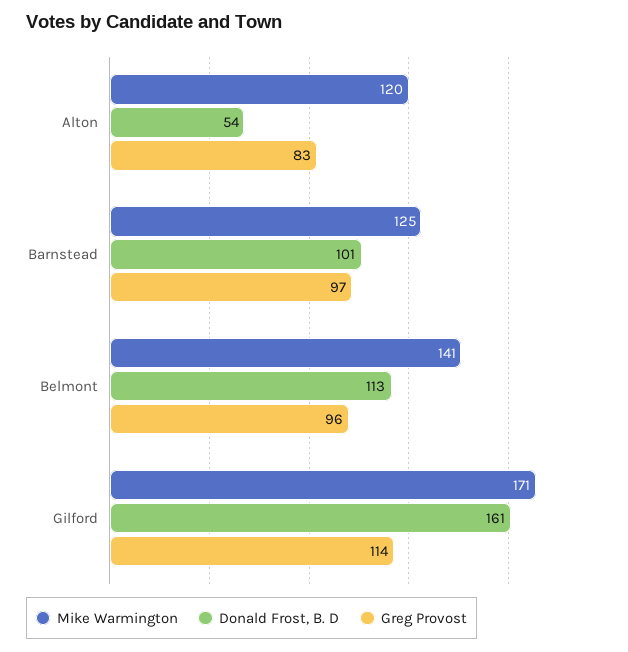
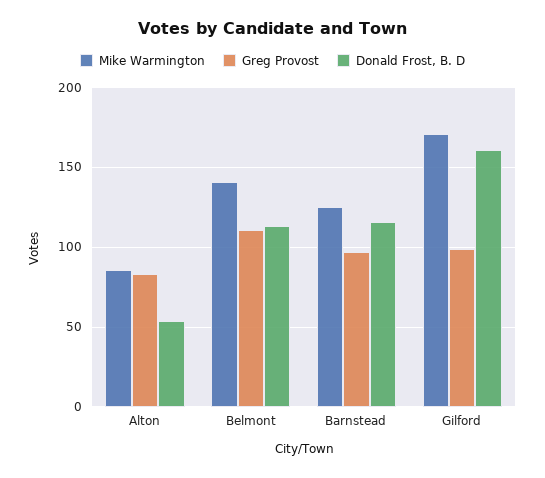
  {
    "Mike Warmington": {
-     "Alton": 120,
+     "Alton": 85,
      "Barnstead": 125,
      "Belmont": 141,
      "Gilford": 171
    },
    "Donald Frost, B. D": {
      "Alton": 54,
-     "Barnstead": 101,
+     "Barnstead": 115,
      "Belmont": 113,
      "Gilford": 161
    },
    "Greg Provost": {
      "Alton": 83,
      "Barnstead": 97,
-     "Belmont": 96,
+     "Belmont": 110,
-     "Gilford": 114
+     "Gilford": 100
    }
  }

